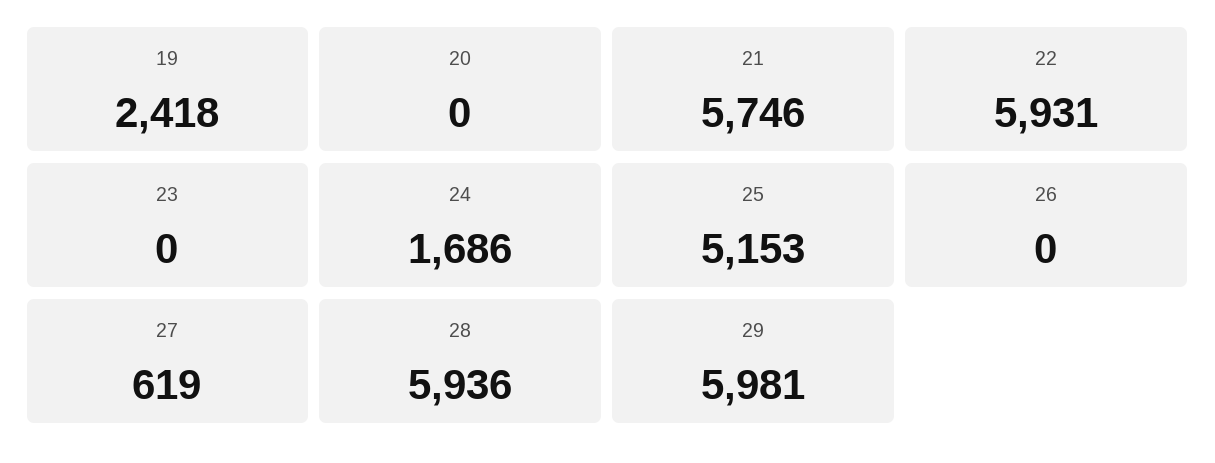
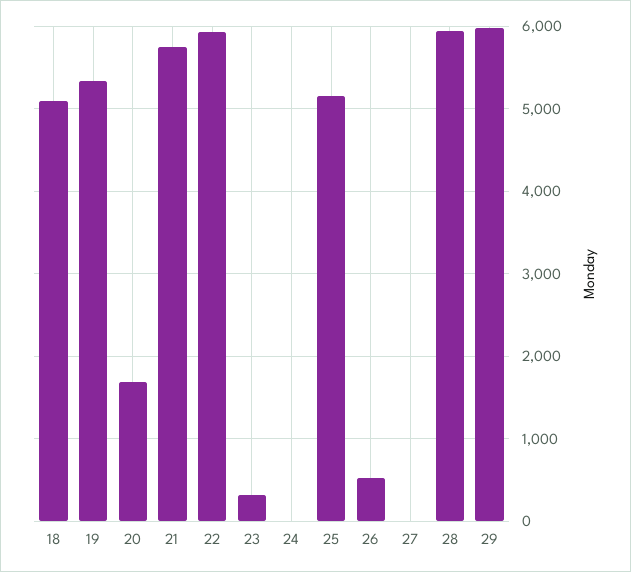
  {
-   "19": 2418,
+   "19": 5300,
-   "20": 0,
+   "20": 1700,
    "21": 5746,
    "22": 5931,
-   "23": 0,
+   "23": 300,
-   "24": 1686,
+   "24": 0,
    "25": 5153,
-   "26": 0,
+   "26": 500,
-   "27": 619,
+   "27": 0,
    "28": 5936,
-   "29": 5981
+   "29": 5981,
+   "18": 5100
  }

